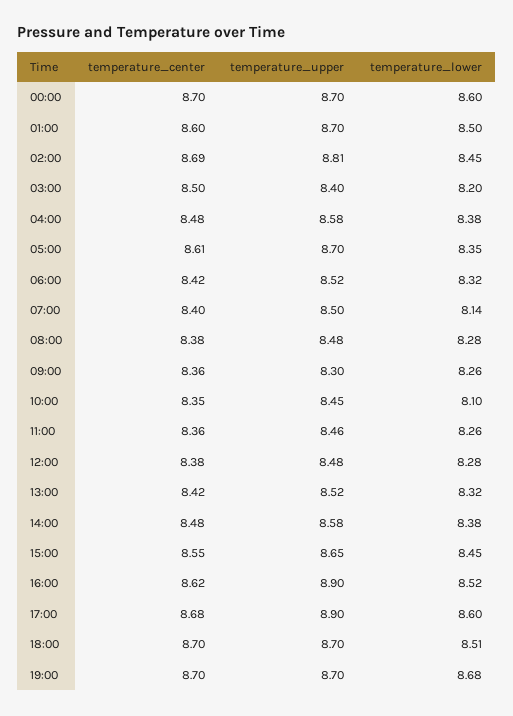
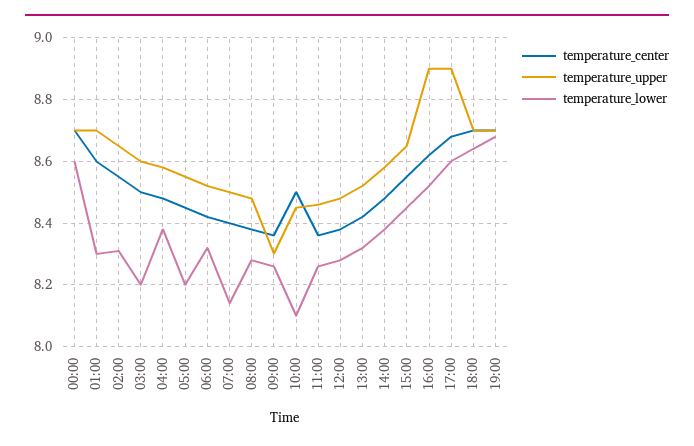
  {
    "temperature_center": {
      "00:00": 8.7,
      "01:00": 8.6,
-     "02:00": 8.69,
+     "02:00": 8.55,
      "03:00": 8.5,
      "04:00": 8.48,
-     "05:00": 8.61,
+     "05:00": 8.45,
      "06:00": 8.42,
      "07:00": 8.4,
      "08:00": 8.38,
      "09:00": 8.36,
-     "10:00": 8.35,
+     "10:00": 8.5,
      "11:00": 8.36,
      "12:00": 8.38,
      "13:00": 8.42,
      "14:00": 8.48,
      "15:00": 8.55,
      "16:00": 8.62,
      "17:00": 8.68,
      "18:00": 8.7,
      "19:00": 8.7
    },
    "temperature_upper": {
      "00:00": 8.7,
      "01:00": 8.7,
-     "02:00": 8.81,
+     "02:00": 8.65,
-     "03:00": 8.4,
+     "03:00": 8.6,
      "04:00": 8.58,
-     "05:00": 8.7,
+     "05:00": 8.55,
      "06:00": 8.52,
      "07:00": 8.5,
      "08:00": 8.48,
      "09:00": 8.3,
      "10:00": 8.45,
      "11:00": 8.46,
      "12:00": 8.48,
      "13:00": 8.52,
      "14:00": 8.58,
      "15:00": 8.65,
      "16:00": 8.9,
      "17:00": 8.9,
      "18:00": 8.7,
      "19:00": 8.7
    },
    "temperature_lower": {
      "00:00": 8.6,
-     "01:00": 8.5,
+     "01:00": 8.3,
-     "02:00": 8.45,
+     "02:00": 8.3,
      "03:00": 8.2,
      "04:00": 8.38,
-     "05:00": 8.35,
+     "05:00": 8.2,
      "06:00": 8.32,
      "07:00": 8.14,
      "08:00": 8.28,
      "09:00": 8.26,
      "10:00": 8.1,
      "11:00": 8.26,
      "12:00": 8.28,
      "13:00": 8.32,
      "14:00": 8.38,
      "15:00": 8.45,
      "16:00": 8.52,
      "17:00": 8.6,
-     "18:00": 8.51,
+     "18:00": 8.65,
      "19:00": 8.68
    }
  }

